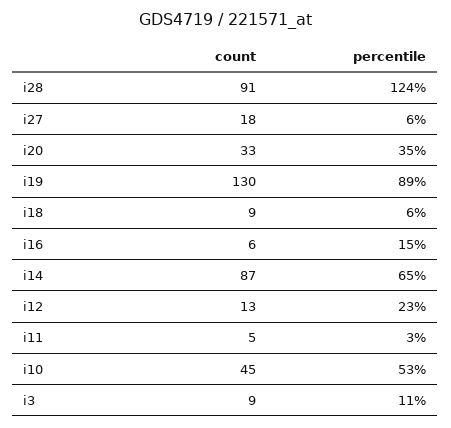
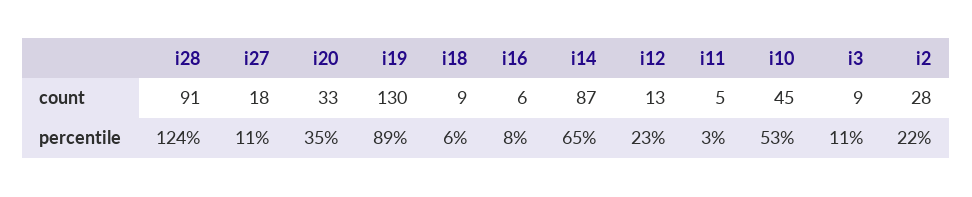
  {
    "count": {
      "i28": 91,
      "i27": 18,
      "i20": 33,
      "i19": 130,
      "i18": 9,
      "i16": 6,
      "i14": 87,
      "i12": 13,
      "i11": 5,
      "i10": 45,
-     "i3": 9
+     "i3": 9,
+     "i2": 28
    },
    "percentile": {
      "i28": 124,
-     "i27": 6,
+     "i27": 11,
      "i20": 35,
      "i19": 89,
      "i18": 6,
-     "i16": 15,
+     "i16": 8,
      "i14": 65,
      "i12": 23,
      "i11": 3,
      "i10": 53,
-     "i3": 11
+     "i3": 11,
+     "i2": 22
    }
  }

